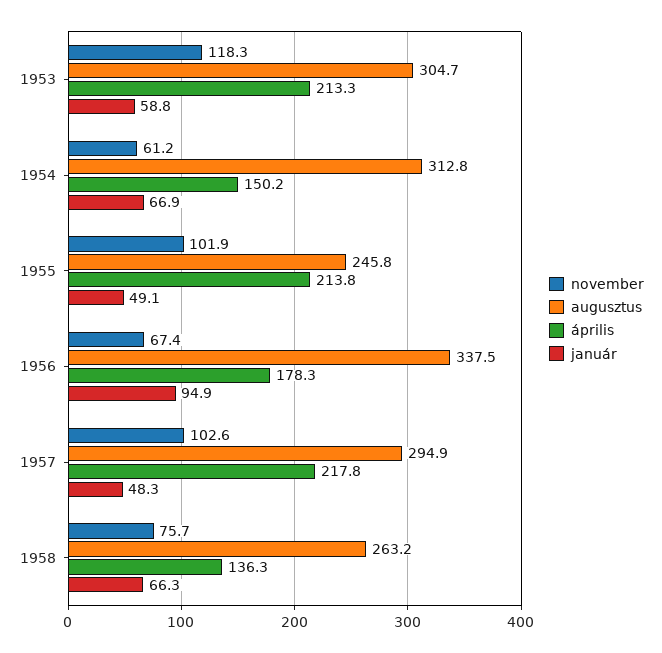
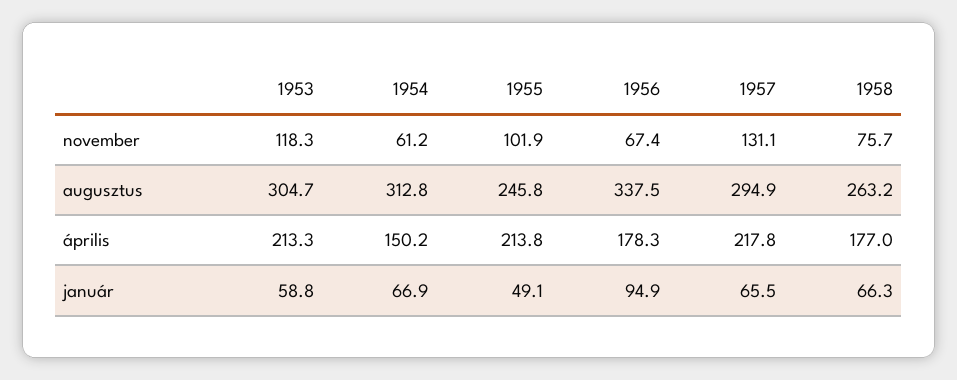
  {
    "november": {
      "1953": 118.3,
      "1954": 61.2,
      "1955": 101.9,
      "1956": 67.4,
-     "1957": 102.6,
+     "1957": 131.1,
      "1958": 75.7
    },
    "augusztus": {
      "1953": 304.7,
      "1954": 312.8,
      "1955": 245.8,
      "1956": 337.5,
      "1957": 294.9,
      "1958": 263.2
    },
    "április": {
      "1953": 213.3,
      "1954": 150.2,
      "1955": 213.8,
      "1956": 178.3,
      "1957": 217.8,
-     "1958": 136.3
+     "1958": 177
    },
    "január": {
      "1953": 58.8,
      "1954": 66.9,
      "1955": 49.1,
      "1956": 94.9,
-     "1957": 48.3,
+     "1957": 65.5,
      "1958": 66.3
    }
  }

